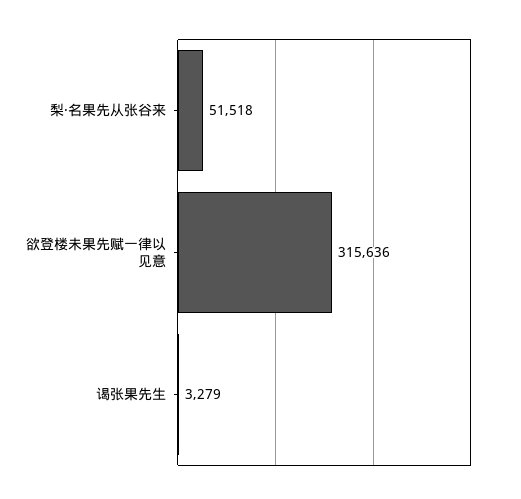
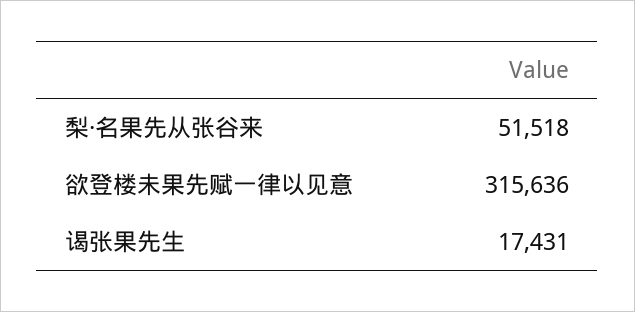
  {
    "梨·名果先从张谷来": 51518,
    "欲登楼未果先赋一律以见意": 315636,
-   "谒张果先生": 3279
+   "谒张果先生": 17431
  }

